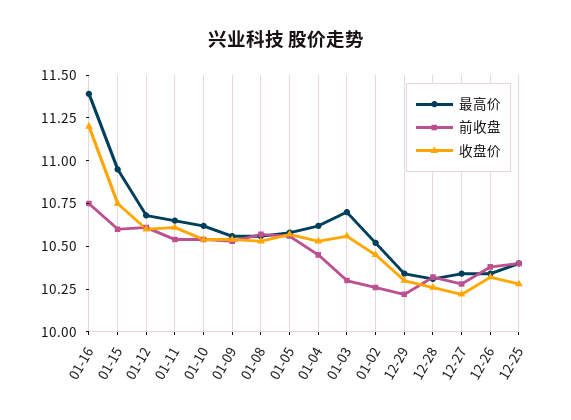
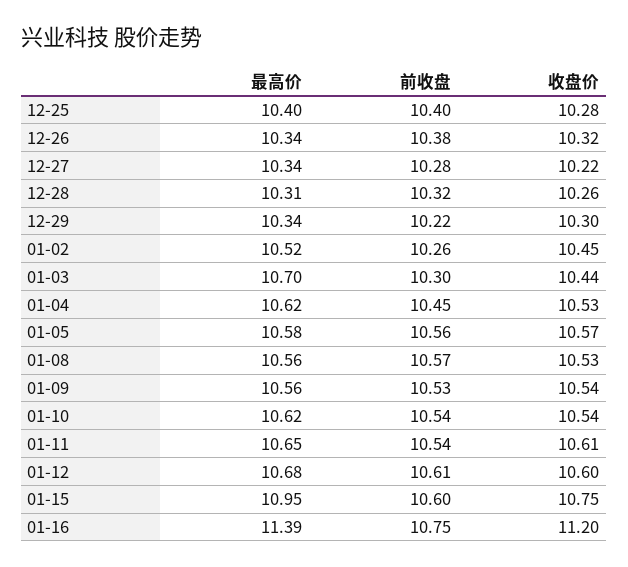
  {
    "最高价": {
      "01-16": 11.39,
      "01-15": 10.95,
      "01-12": 10.68,
      "01-11": 10.65,
      "01-10": 10.62,
      "01-09": 10.56,
      "01-08": 10.56,
      "01-05": 10.58,
      "01-04": 10.62,
      "01-03": 10.7,
      "01-02": 10.52,
      "12-29": 10.34,
      "12-28": 10.31,
      "12-27": 10.34,
      "12-26": 10.34,
      "12-25": 10.4
    },
    "前收盘": {
      "01-16": 10.75,
      "01-15": 10.6,
      "01-12": 10.61,
      "01-11": 10.54,
      "01-10": 10.54,
      "01-09": 10.53,
      "01-08": 10.57,
      "01-05": 10.56,
      "01-04": 10.45,
      "01-03": 10.3,
      "01-02": 10.26,
      "12-29": 10.22,
      "12-28": 10.32,
      "12-27": 10.28,
      "12-26": 10.38,
      "12-25": 10.4
    },
    "收盘价": {
      "01-16": 11.2,
      "01-15": 10.75,
      "01-12": 10.6,
      "01-11": 10.61,
      "01-10": 10.54,
      "01-09": 10.54,
      "01-08": 10.53,
      "01-05": 10.57,
      "01-04": 10.53,
-     "01-03": 10.55,
+     "01-03": 10.44,
      "01-02": 10.45,
      "12-29": 10.3,
      "12-28": 10.26,
      "12-27": 10.22,
      "12-26": 10.32,
      "12-25": 10.28
    }
  }

